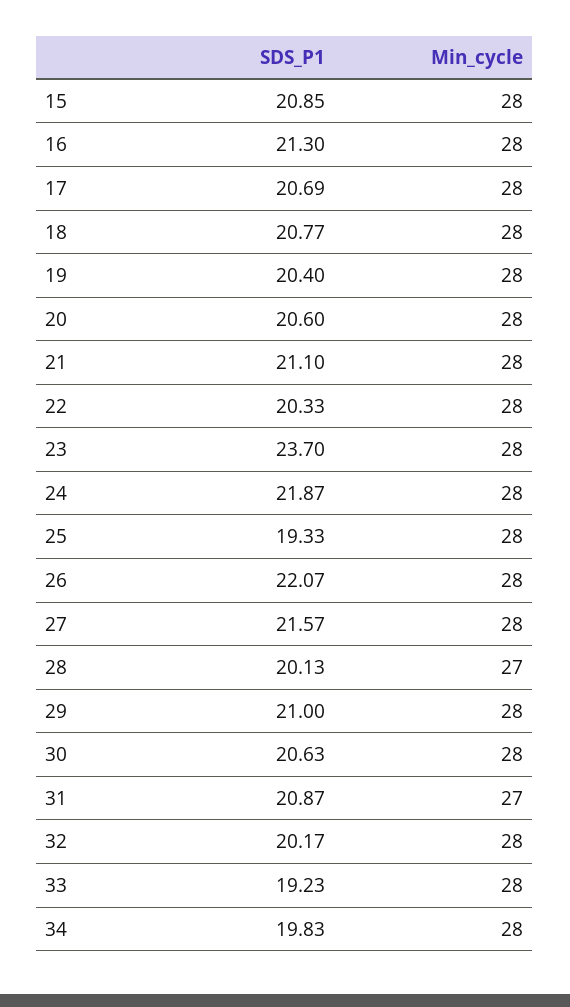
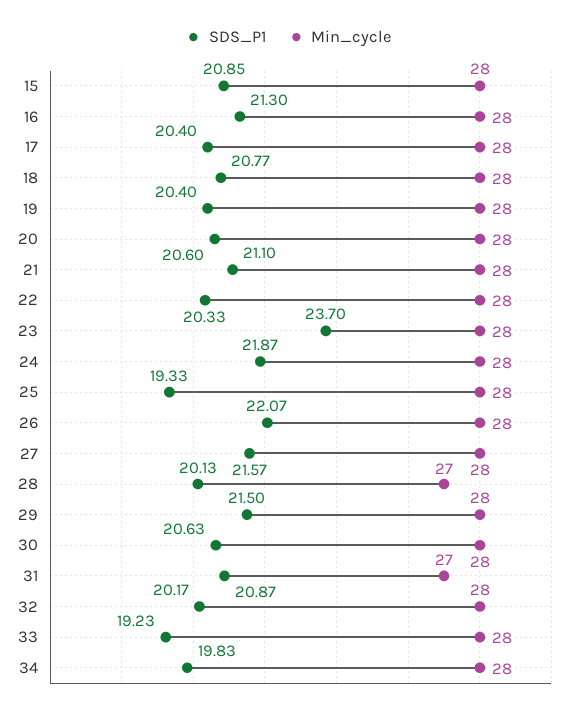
  {
    "SDS_P1": {
      "15": 20.85,
      "16": 21.3,
-     "17": 20.69,
+     "17": 20.4,
      "18": 20.77,
      "19": 20.4,
      "20": 20.6,
      "21": 21.1,
      "22": 20.33,
      "23": 23.7,
      "24": 21.87,
      "25": 19.33,
      "26": 22.07,
      "27": 21.57,
      "28": 20.13,
-     "29": 21,
+     "29": 21.5,
      "30": 20.63,
      "31": 20.87,
      "32": 20.17,
      "33": 19.23,
      "34": 19.83
    },
    "Min_cycle": {
      "15": 28,
      "16": 28,
      "17": 28,
      "18": 28,
      "19": 28,
      "20": 28,
      "21": 28,
      "22": 28,
      "23": 28,
      "24": 28,
      "25": 28,
      "26": 28,
      "27": 28,
      "28": 27,
      "29": 28,
      "30": 28,
      "31": 27,
      "32": 28,
      "33": 28,
      "34": 28
    }
  }

